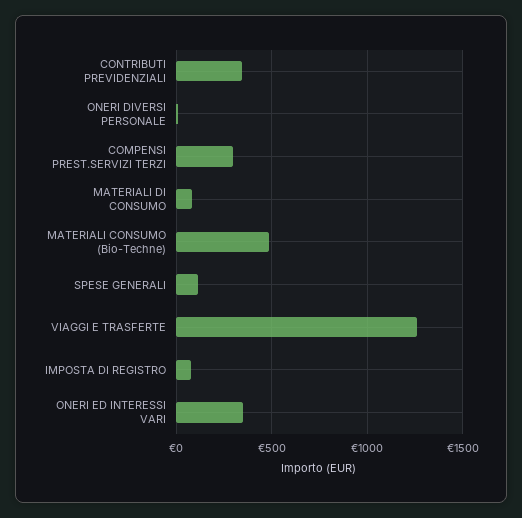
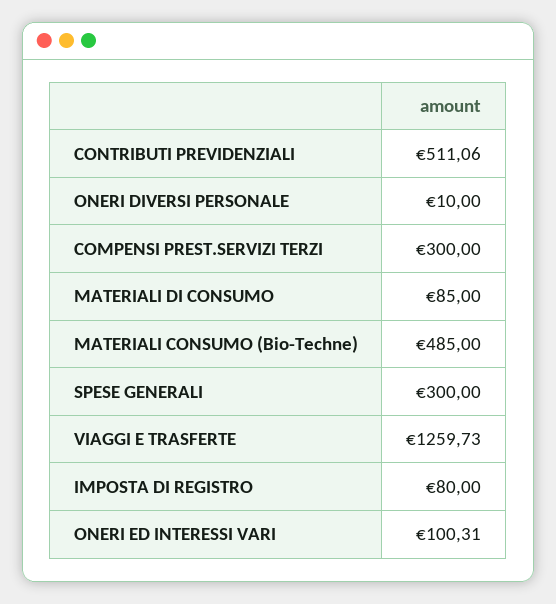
  {
-   "CONTRIBUTI PREVIDENZIALI": 350,
+   "CONTRIBUTI PREVIDENZIALI": 511.06,
    "ONERI DIVERSI PERSONALE": 10,
    "COMPENSI PREST.SERVIZI TERZI": 300,
    "MATERIALI DI CONSUMO": 85,
    "MATERIALI CONSUMO (Bio-Techne)": 485,
-   "SPESE GENERALI": 100,
+   "SPESE GENERALI": 300,
    "VIAGGI E TRASFERTE": 1259.73,
    "IMPOSTA DI REGISTRO": 80,
-   "ONERI ED INTERESSI VARI": 350
+   "ONERI ED INTERESSI VARI": 100.31
  }

